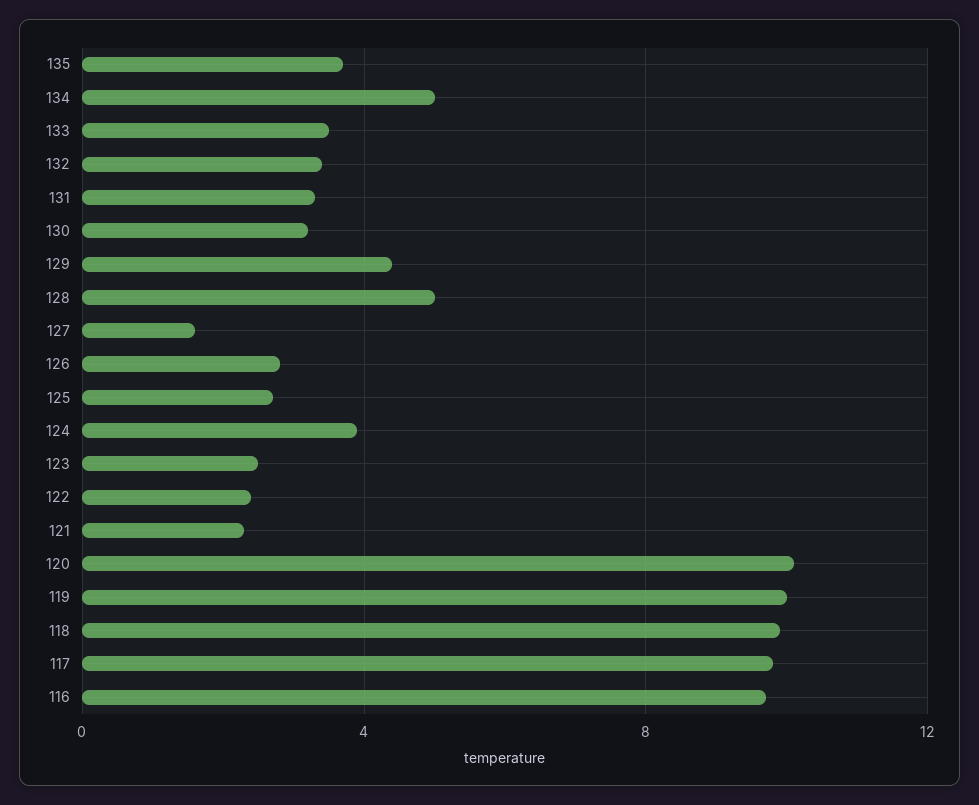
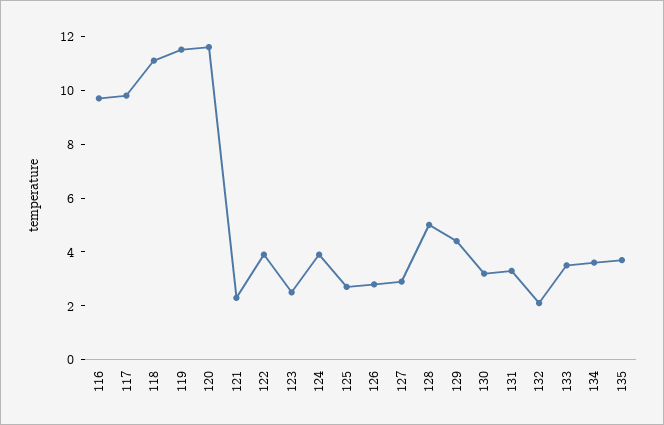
  {
    "135": 3.5,
-   "134": 5,
+   "134": 3.5,
    "133": 3.5,
-   "132": 3.5,
+   "132": 2,
    "131": 3.5,
    "130": 3,
    "129": 4.5,
    "128": 5,
-   "127": 1.5,
+   "127": 3,
    "126": 3,
    "125": 2.5,
    "124": 4,
    "123": 2.5,
-   "122": 2.5,
+   "122": 4,
    "121": 2.5,
-   "120": 10,
+   "120": 11.5,
-   "119": 10,
+   "119": 11.5,
-   "118": 10,
+   "118": 11,
    "117": 10,
    "116": 9.5
  }

